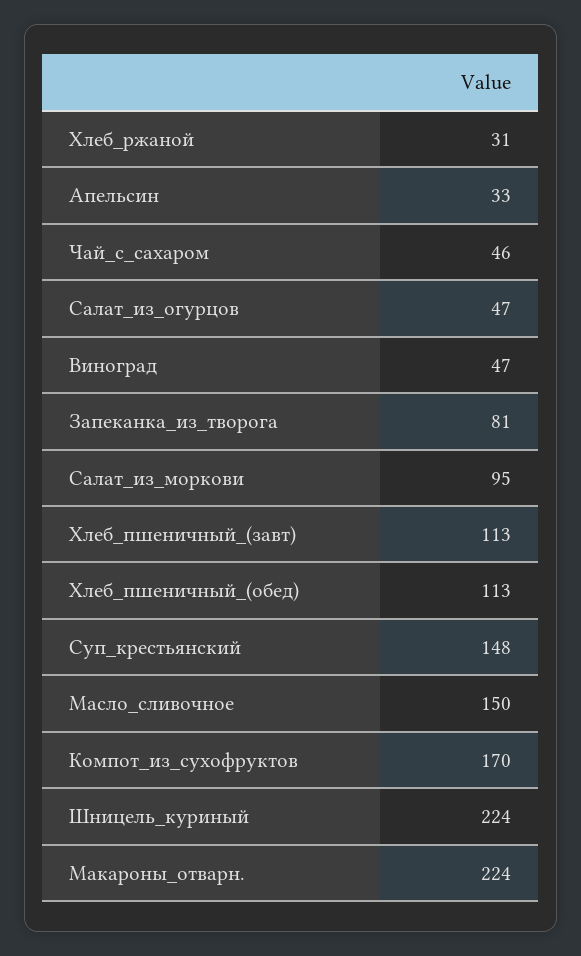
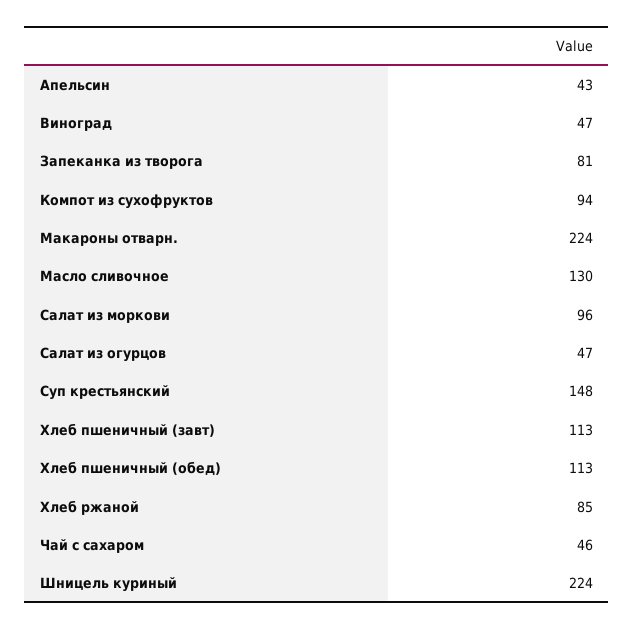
  {
-   "Хлеб_ржаной": 31,
+   "Хлеб_ржаной": 85,
-   "Апельсин": 33,
+   "Апельсин": 43,
    "Чай_с_сахаром": 46,
    "Салат_из_огурцов": 47,
    "Виноград": 47,
    "Запеканка_из_творога": 81,
-   "Салат_из_моркови": 95,
+   "Салат_из_моркови": 96,
    "Хлеб_пшеничный_(завт)": 113,
    "Хлеб_пшеничный_(обед)": 113,
    "Суп_крестьянский": 148,
-   "Масло_сливочное": 150,
+   "Масло_сливочное": 130,
-   "Компот_из_сухофруктов": 170,
+   "Компот_из_сухофруктов": 94,
    "Шницель_куриный": 224,
    "Макароны_отварн.": 224
  }

